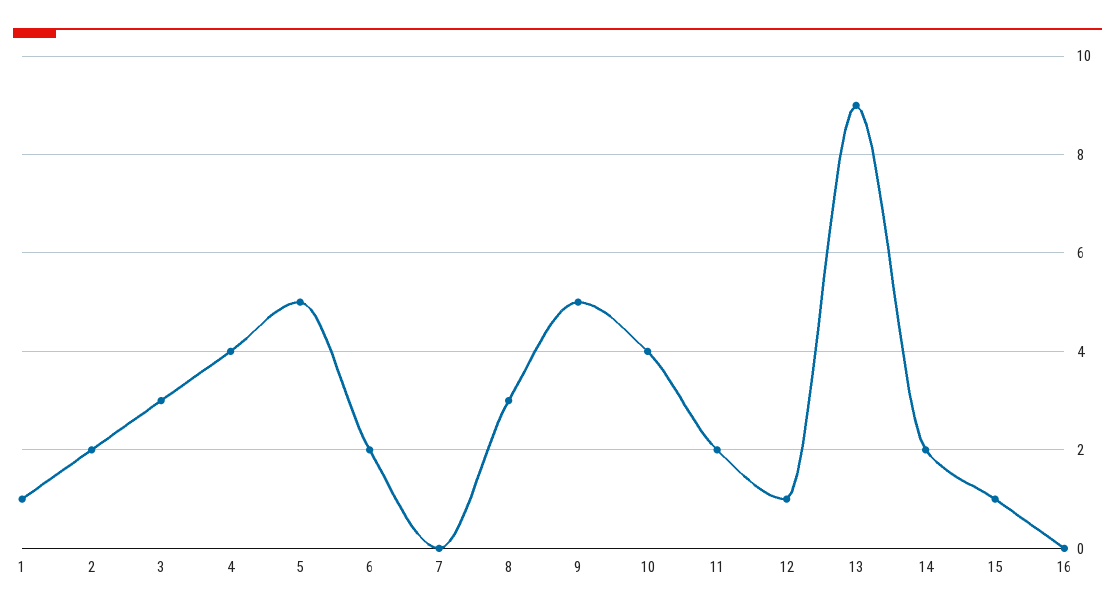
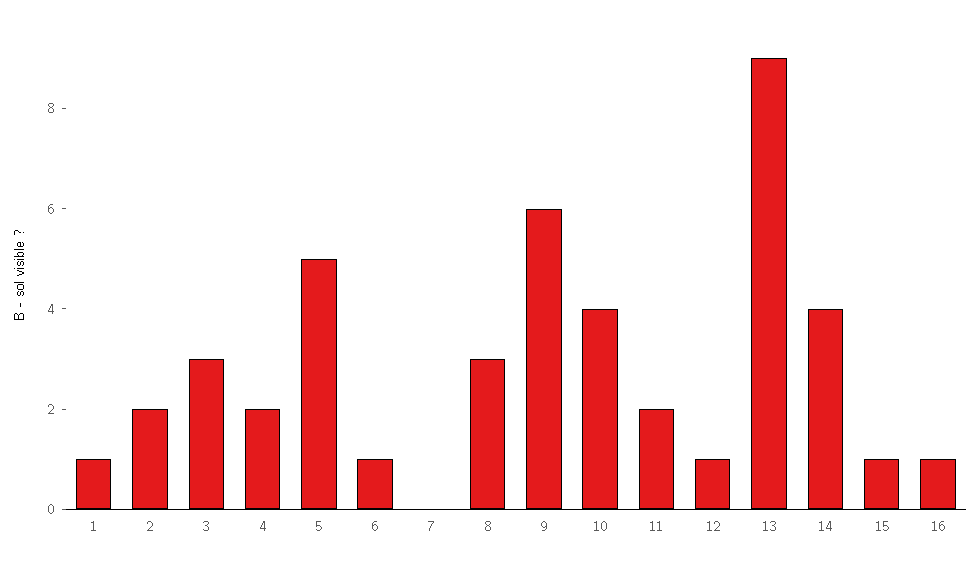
  {
    "1": 1,
    "2": 2,
    "3": 3,
-   "4": 4,
+   "4": 2,
    "5": 5,
-   "6": 2,
+   "6": 1,
    "7": 0,
    "8": 3,
-   "9": 5,
+   "9": 6,
    "10": 4,
    "11": 2,
    "12": 1,
    "13": 9,
-   "14": 2,
+   "14": 4,
    "15": 1,
-   "16": 0
+   "16": 1
  }

